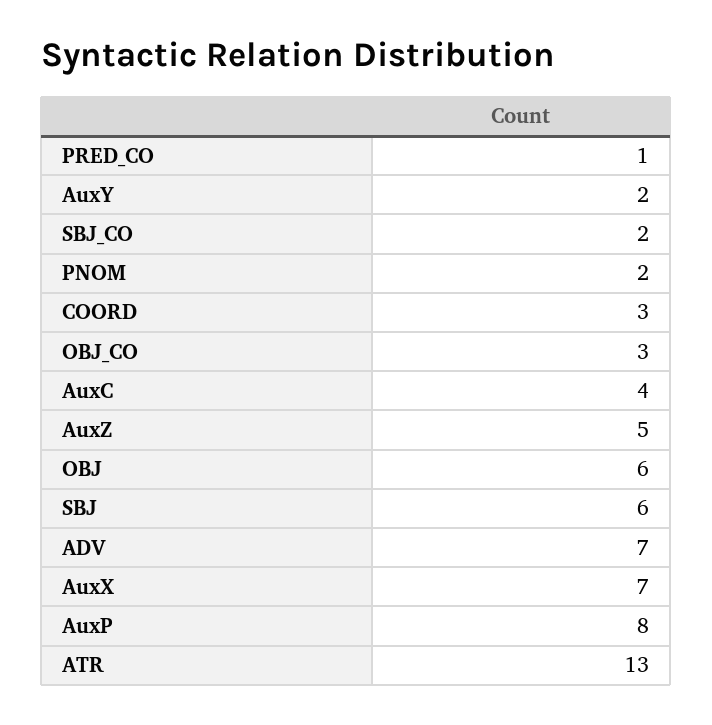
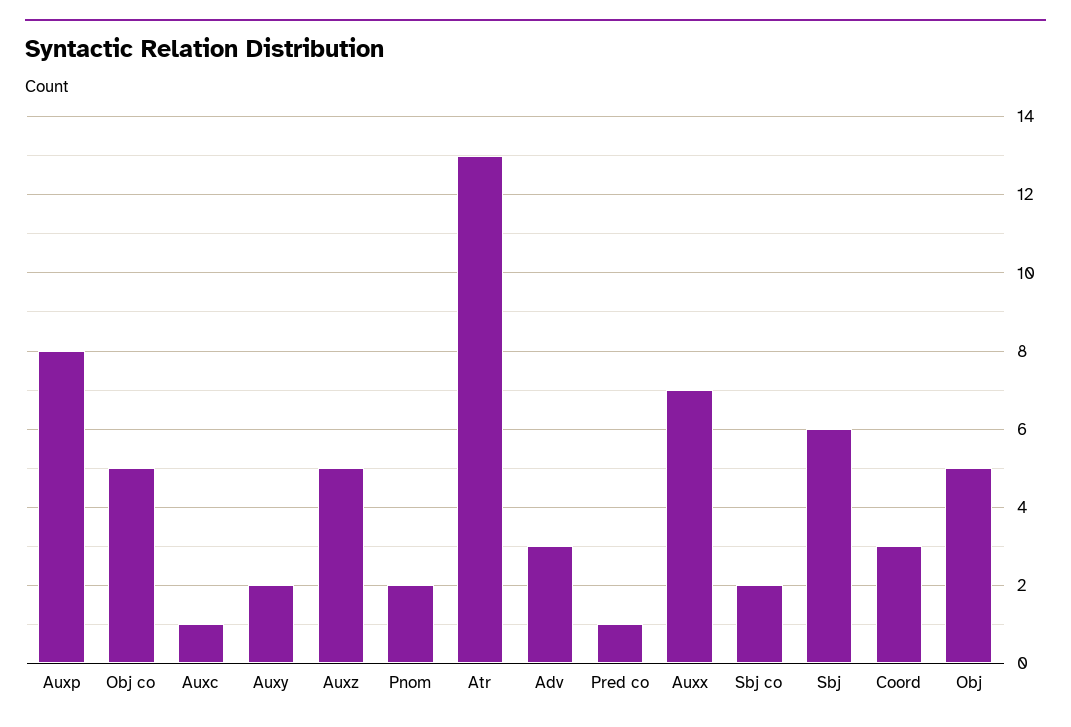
  {
    "PRED_CO": 1,
    "AuxY": 2,
    "SBJ_CO": 2,
    "PNOM": 2,
    "COORD": 3,
-   "OBJ_CO": 3,
+   "OBJ_CO": 5,
-   "AuxC": 4,
+   "AuxC": 1,
    "AuxZ": 5,
-   "OBJ": 6,
+   "OBJ": 5,
    "SBJ": 6,
-   "ADV": 7,
+   "ADV": 3,
    "AuxX": 7,
    "AuxP": 8,
    "ATR": 13
  }

